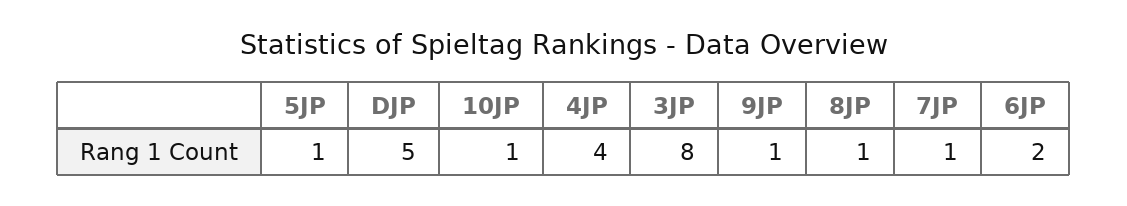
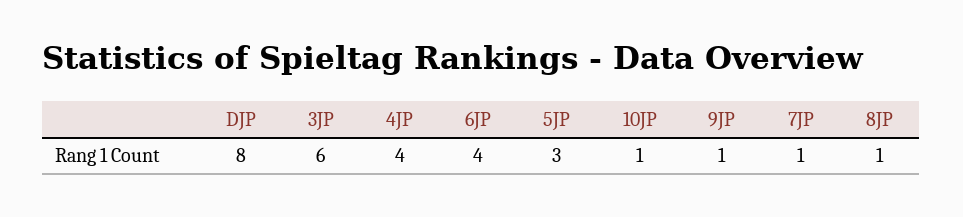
  {
-   "5JP": 1,
+   "5JP": 3,
-   "DJP": 5,
+   "DJP": 8,
    "10JP": 1,
    "4JP": 4,
-   "3JP": 8,
+   "3JP": 6,
    "9JP": 1,
    "8JP": 1,
    "7JP": 1,
-   "6JP": 2
+   "6JP": 4
  }

